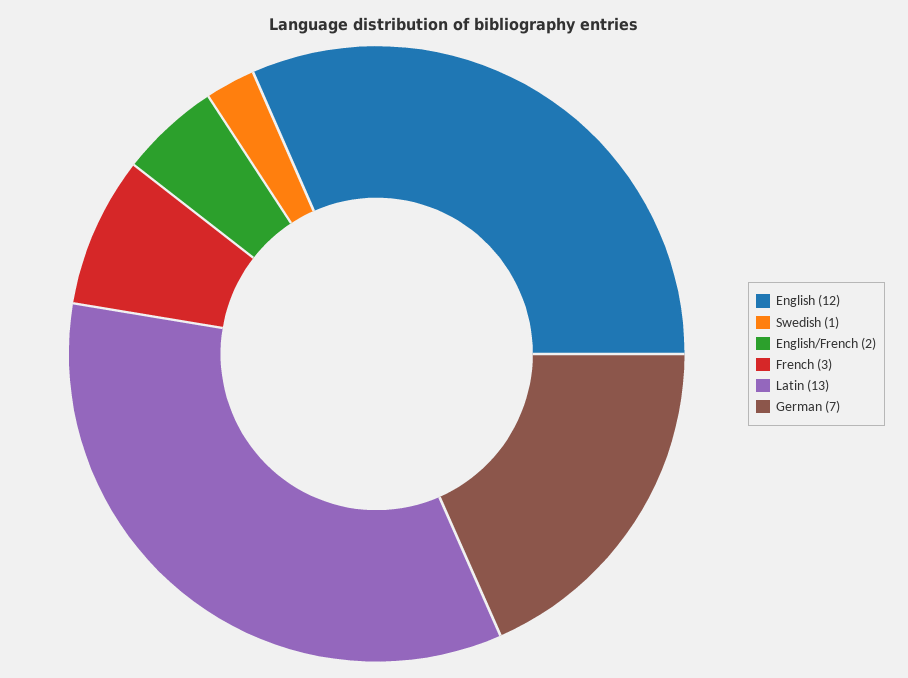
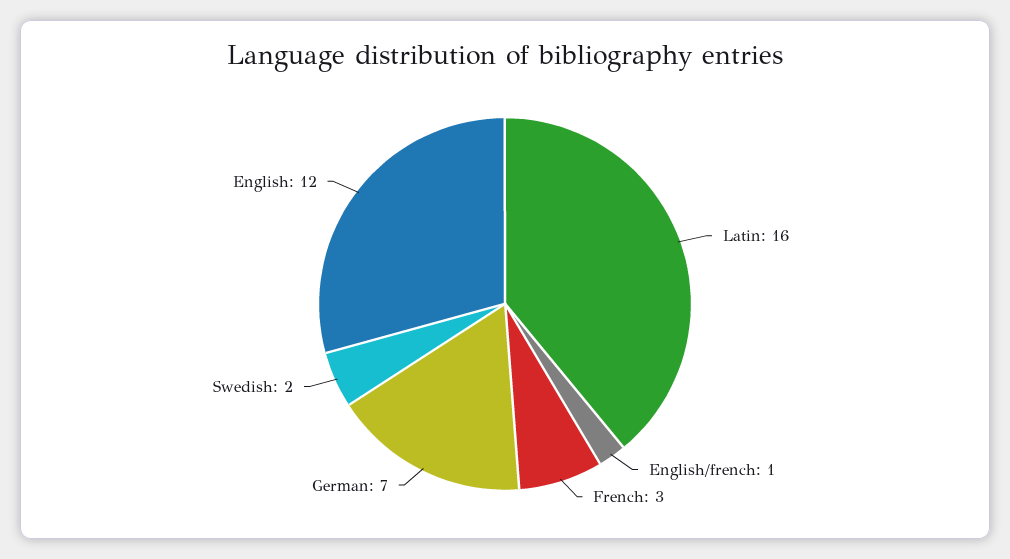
  {
    "English": 12,
-   "Swedish": 1,
+   "Swedish": 2,
-   "English/French": 2,
+   "English/French": 1,
    "French": 3,
-   "Latin": 13,
+   "Latin": 16,
    "German": 7
  }

